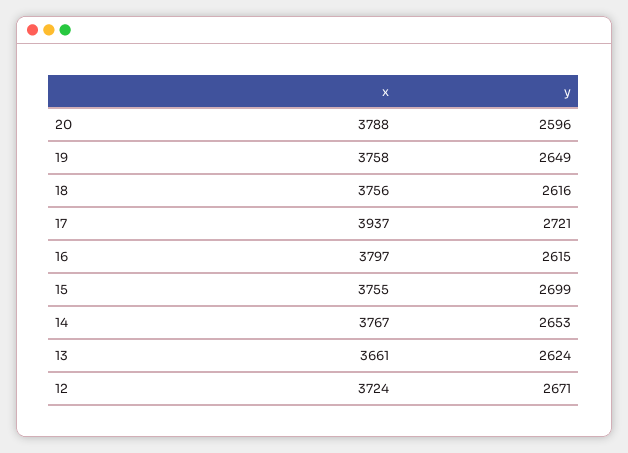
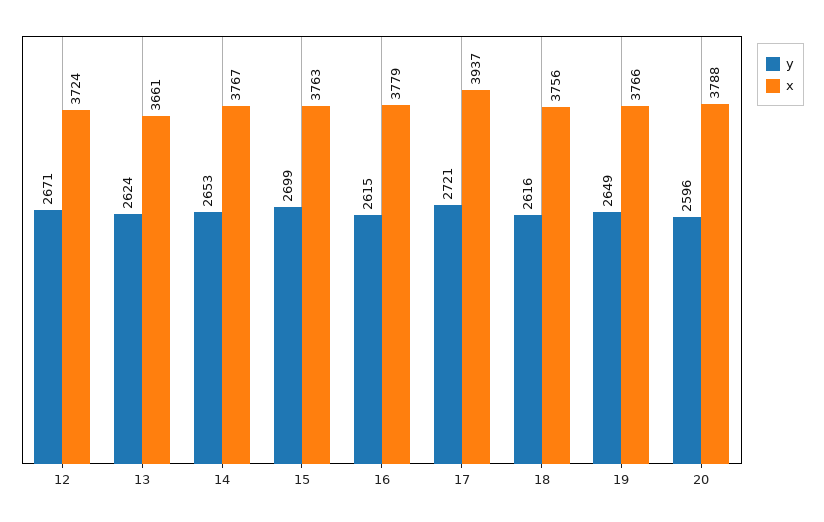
  {
    "x": {
      "20": 3788,
-     "19": 3758,
+     "19": 3766,
      "18": 3756,
      "17": 3937,
-     "16": 3797,
+     "16": 3779,
-     "15": 3755,
+     "15": 3763,
      "14": 3767,
      "13": 3661,
      "12": 3724
    },
    "y": {
      "20": 2596,
      "19": 2649,
      "18": 2616,
      "17": 2721,
      "16": 2615,
      "15": 2699,
      "14": 2653,
      "13": 2624,
      "12": 2671
    }
  }

